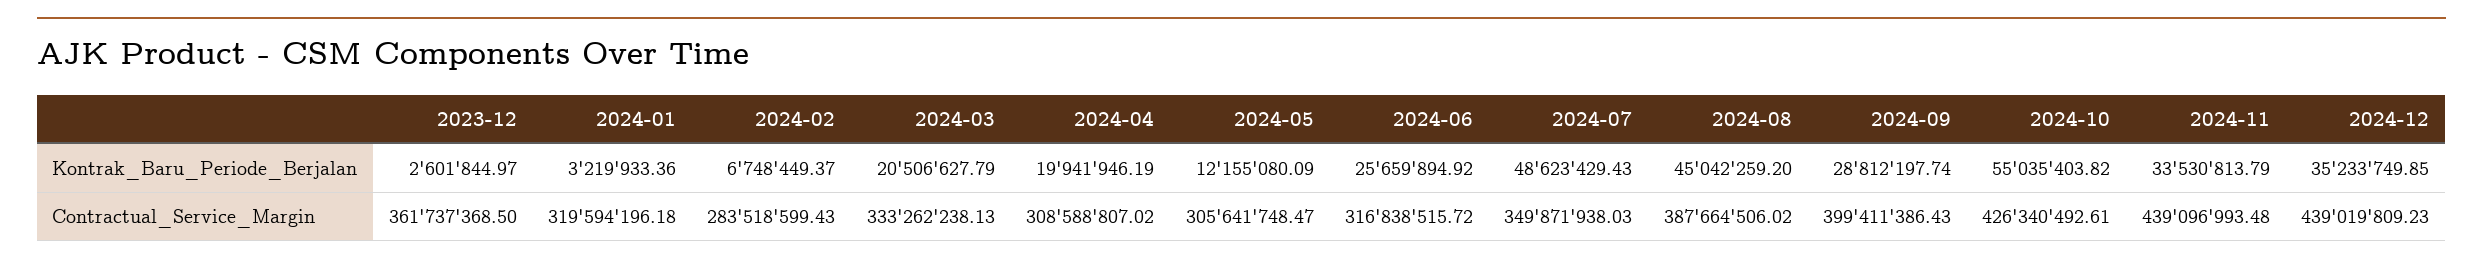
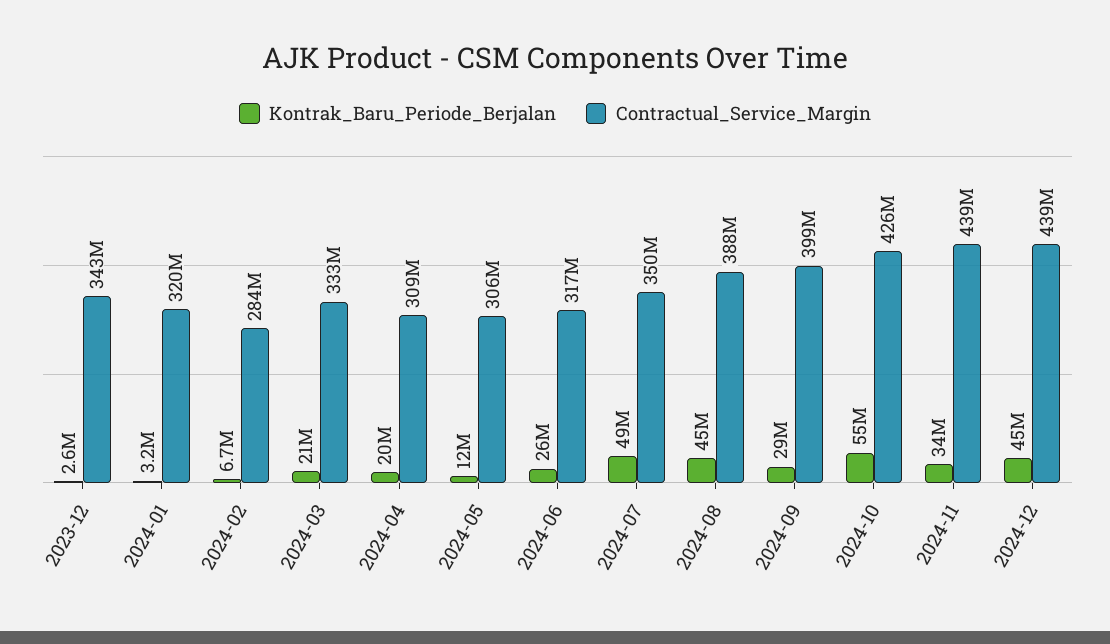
  {
    "Kontrak_Baru_Periode_Berjalan": {
      "2023-12": 2601844.97,
      "2024-01": 3219933.36,
      "2024-02": 6748449.37,
      "2024-03": 20506627.79,
      "2024-04": 19941946.19,
      "2024-05": 12155080.09,
      "2024-06": 25659894.92,
      "2024-07": 48623429.43,
      "2024-08": 45042259.2,
      "2024-09": 28812197.74,
      "2024-10": 55035403.82,
      "2024-11": 33530813.79,
-     "2024-12": 35233749.85
+     "2024-12": 45000000
    },
    "Contractual_Service_Margin": {
-     "2023-12": 361737368.5,
+     "2023-12": 343000000,
      "2024-01": 319594196.18,
      "2024-02": 283518599.43,
      "2024-03": 333262238.13,
      "2024-04": 308588807.02,
      "2024-05": 305641748.47,
      "2024-06": 316838515.72,
      "2024-07": 349871938.03,
      "2024-08": 387664506.02,
      "2024-09": 399411386.43,
      "2024-10": 426340492.61,
      "2024-11": 439096993.48,
      "2024-12": 439019809.23
    }
  }

